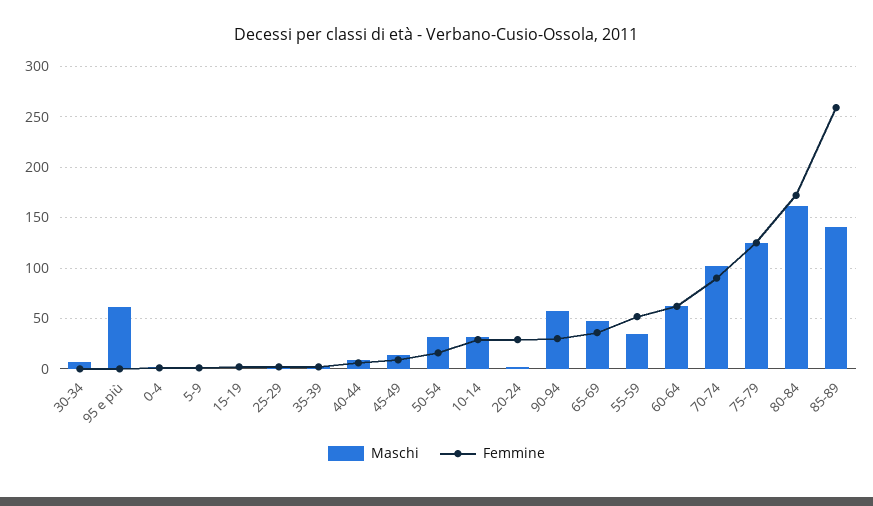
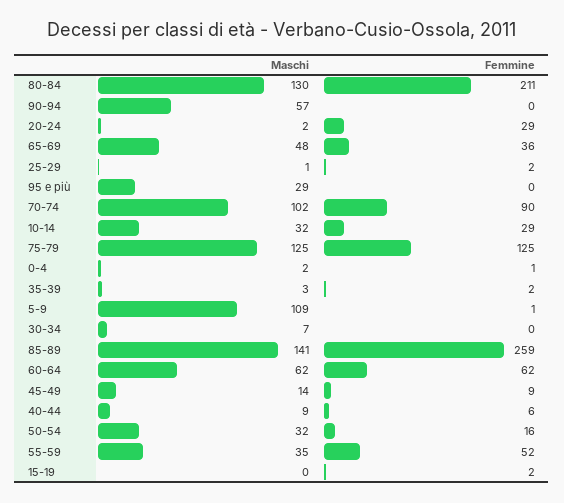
  {
    "Maschi": {
      "30-34": 7,
-     "95 e più": 60,
+     "95 e più": 29,
      "0-4": 2,
-     "5-9": 0,
+     "5-9": 109,
      "15-19": 0,
      "25-29": 1,
      "35-39": 3,
      "40-44": 9,
      "45-49": 14,
      "50-54": 32,
      "10-14": 32,
      "20-24": 2,
      "90-94": 57,
      "65-69": 48,
      "55-59": 35,
      "60-64": 62,
      "70-74": 102,
      "75-79": 125,
-     "80-84": 160,
+     "80-84": 130,
      "85-89": 141
    },
    "Femmine": {
      "30-34": 0,
      "95 e più": 0,
      "0-4": 1,
      "5-9": 1,
      "15-19": 2,
      "25-29": 2,
      "35-39": 2,
      "40-44": 6,
      "45-49": 9,
      "50-54": 16,
      "10-14": 29,
      "20-24": 29,
-     "90-94": 30,
+     "90-94": 0,
      "65-69": 36,
      "55-59": 52,
      "60-64": 62,
      "70-74": 90,
      "75-79": 125,
-     "80-84": 170,
+     "80-84": 211,
      "85-89": 259
    }
  }

